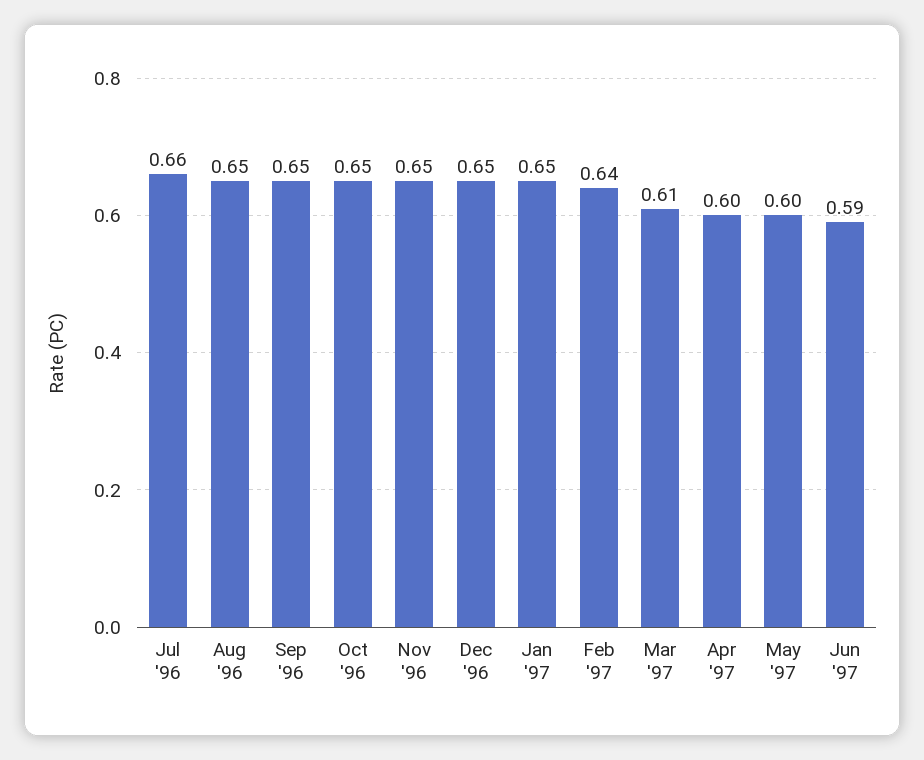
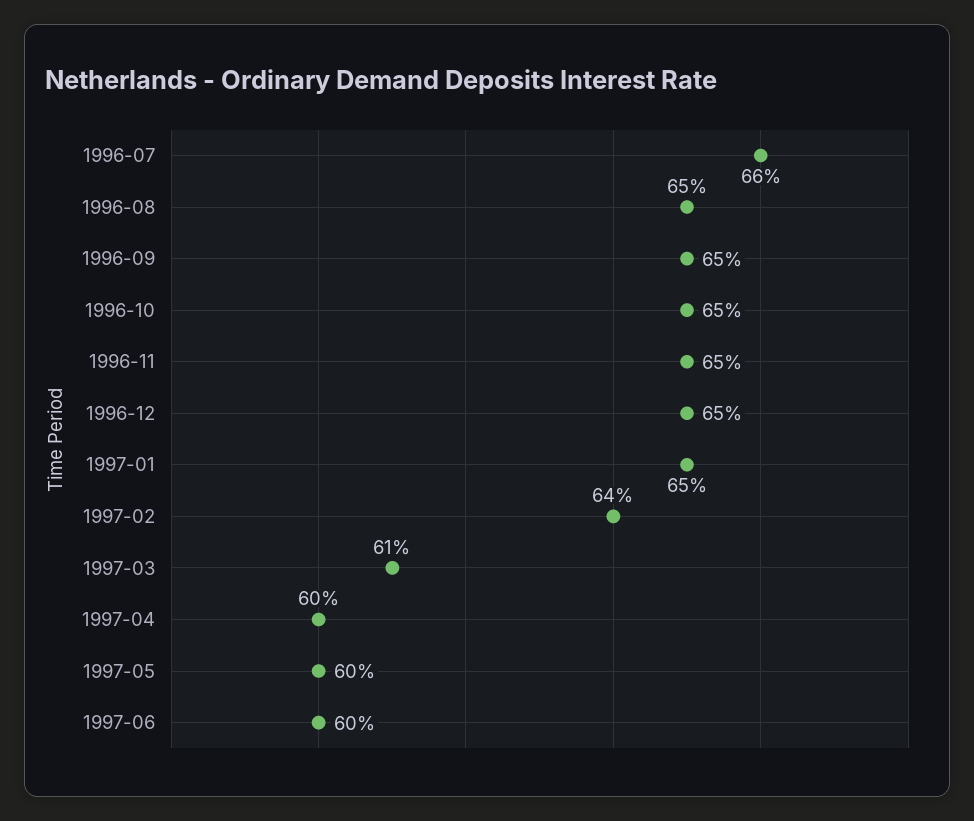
  {
    "Jul '96": 0.66,
    "Aug '96": 0.65,
    "Sep '96": 0.65,
    "Oct '96": 0.65,
    "Nov '96": 0.65,
    "Dec '96": 0.65,
    "Jan '97": 0.65,
    "Feb '97": 0.64,
    "Mar '97": 0.61,
    "Apr '97": 0.6,
    "May '97": 0.6,
-   "Jun '97": 0.59
+   "Jun '97": 0.6
  }

